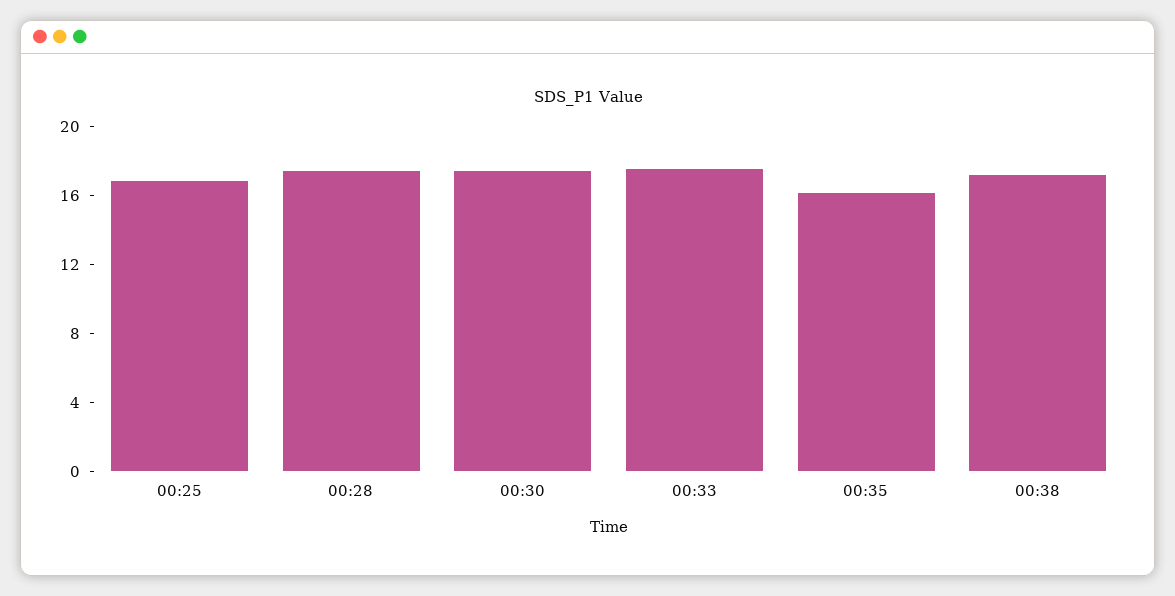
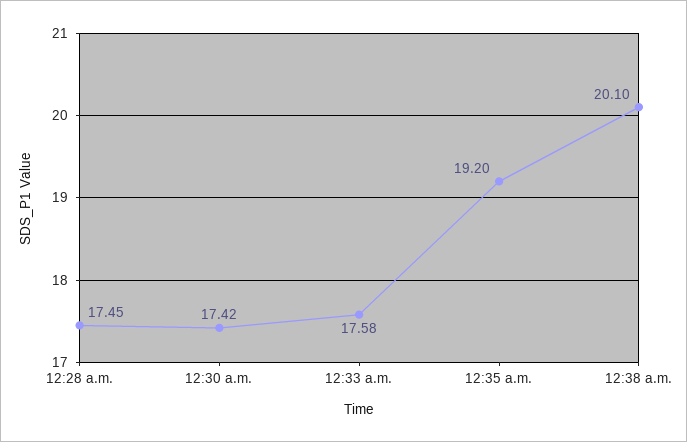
  {
-   "00:25": 17,
    "00:28": 17.45,
    "00:30": 17.42,
    "00:33": 17.58,
-   "00:35": 16,
+   "00:35": 19.2,
-   "00:38": 17
+   "00:38": 20.1
  }

